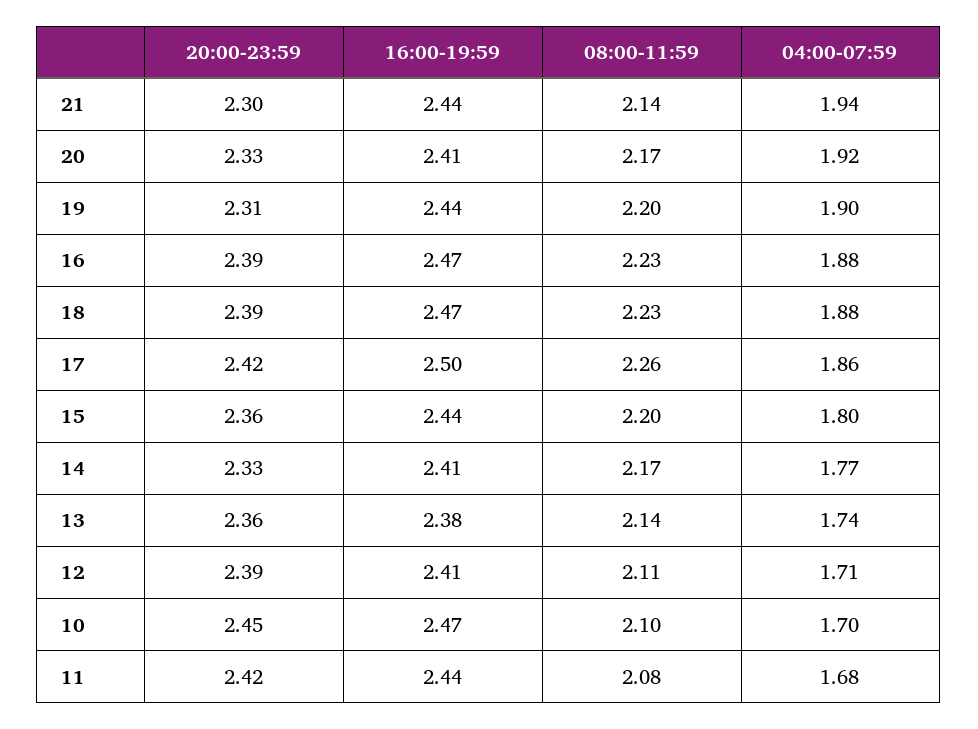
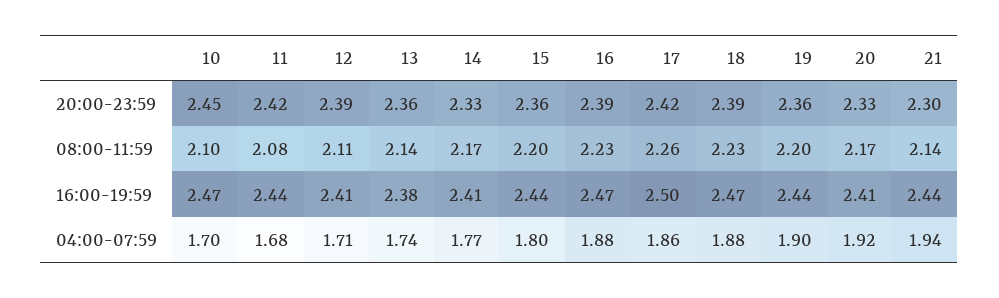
  {
    "20:00-23:59": {
      "21": 2.3,
      "20": 2.33,
-     "19": 2.31,
+     "19": 2.36,
      "16": 2.39,
      "18": 2.39,
      "17": 2.42,
      "15": 2.36,
      "14": 2.33,
      "13": 2.36,
      "12": 2.39,
      "10": 2.45,
      "11": 2.42
    },
    "16:00-19:59": {
      "21": 2.44,
      "20": 2.41,
      "19": 2.44,
      "16": 2.47,
      "18": 2.47,
      "17": 2.5,
      "15": 2.44,
      "14": 2.41,
      "13": 2.38,
      "12": 2.41,
      "10": 2.47,
      "11": 2.44
    },
    "08:00-11:59": {
      "21": 2.14,
      "20": 2.17,
      "19": 2.2,
      "16": 2.23,
      "18": 2.23,
      "17": 2.26,
      "15": 2.2,
      "14": 2.17,
      "13": 2.14,
      "12": 2.11,
      "10": 2.1,
      "11": 2.08
    },
    "04:00-07:59": {
      "21": 1.94,
      "20": 1.92,
      "19": 1.9,
      "16": 1.88,
      "18": 1.88,
      "17": 1.86,
      "15": 1.8,
      "14": 1.77,
      "13": 1.74,
      "12": 1.71,
      "10": 1.7,
      "11": 1.68
    }
  }

